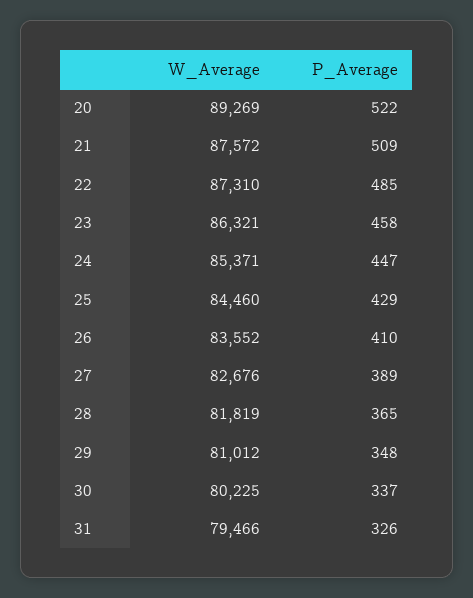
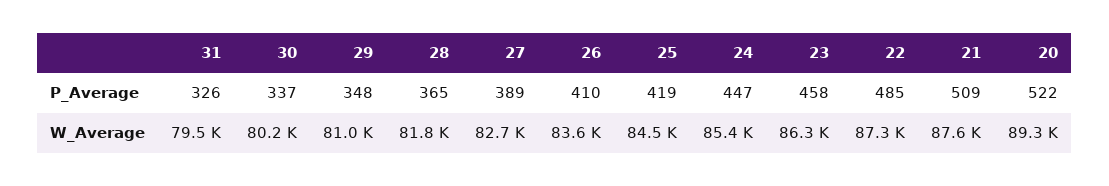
  {
    "W_Average": {
      "20": 89269,
      "21": 87572,
      "22": 87310,
      "23": 86321,
      "24": 85371,
      "25": 84460,
      "26": 83552,
      "27": 82676,
      "28": 81819,
      "29": 81012,
      "30": 80225,
      "31": 79466
    },
    "P_Average": {
      "20": 522,
      "21": 509,
      "22": 485,
      "23": 458,
      "24": 447,
-     "25": 429,
+     "25": 419,
      "26": 410,
      "27": 389,
      "28": 365,
      "29": 348,
      "30": 337,
      "31": 326
    }
  }

